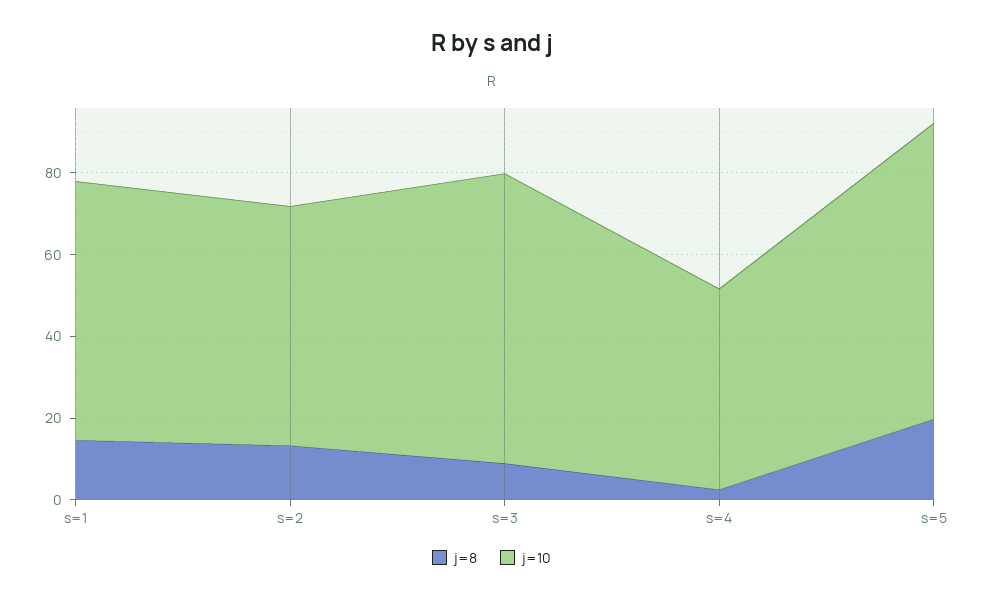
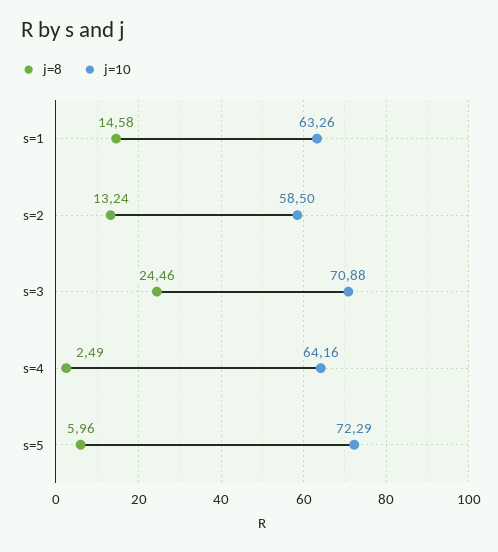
  {
    "j=8": {
      "s=1": 14.58,
      "s=2": 13.24,
-     "s=3": 10,
+     "s=3": 24.46,
      "s=4": 2.49,
-     "s=5": 20
+     "s=5": 5.96
    },
    "j=10": {
      "s=1": 63.26,
      "s=2": 58.5,
      "s=3": 70.88,
-     "s=4": 50,
+     "s=4": 64.16,
      "s=5": 72.29
    }
  }

